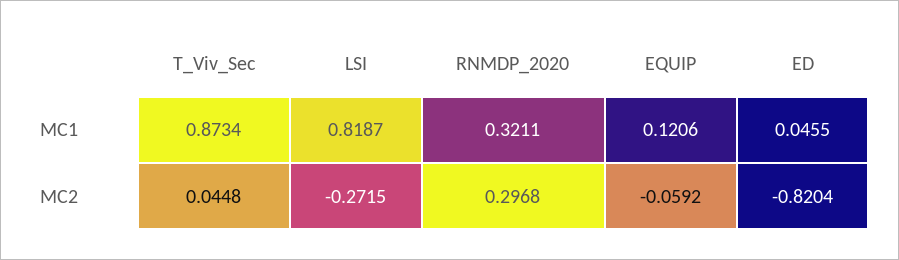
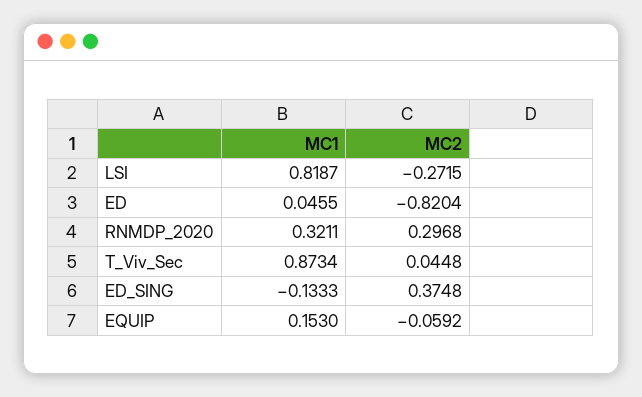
  {
    "T_Viv_Sec": {
      "MC1": 0.8734,
      "MC2": 0.0448
    },
    "LSI": {
      "MC1": 0.8187,
      "MC2": -0.2715
    },
    "RNMDP_2020": {
      "MC1": 0.3211,
      "MC2": 0.2968
    },
    "EQUIP": {
-     "MC1": 0.1206,
+     "MC1": 0.153,
      "MC2": -0.0592
    },
    "ED": {
      "MC1": 0.0455,
      "MC2": -0.8204
-   }
+   },
+   "ED_SING": {
+     "MC1": -0.1333,
+     "MC2": 0.3748
+   }
  }

